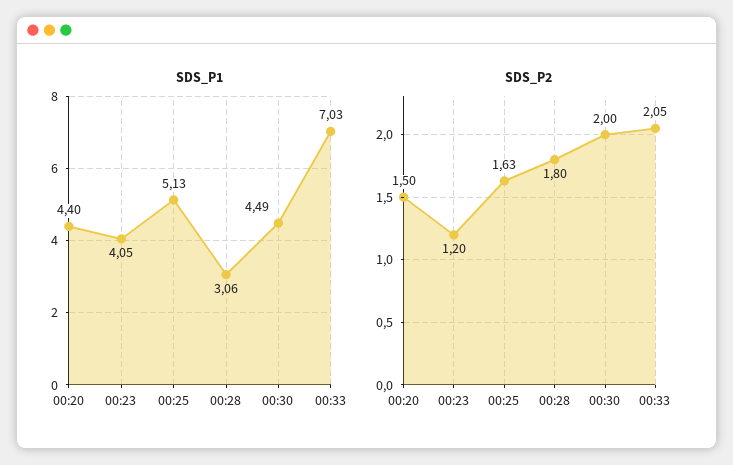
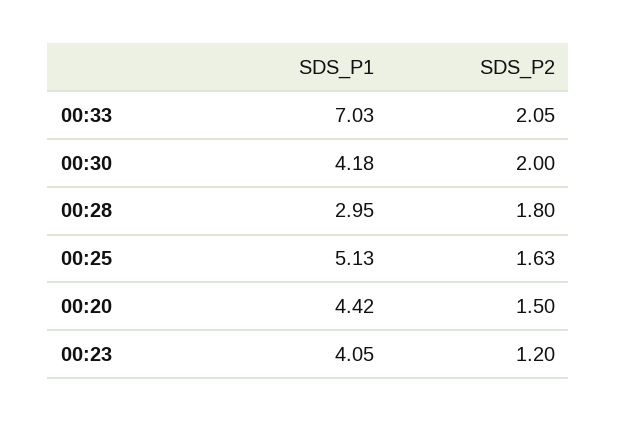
  {
    "SDS_P1": {
-     "00:20": 4.4,
+     "00:20": 4.42,
      "00:23": 4.05,
      "00:25": 5.13,
-     "00:28": 3.06,
+     "00:28": 2.95,
-     "00:30": 4.49,
+     "00:30": 4.18,
      "00:33": 7.03
    },
    "SDS_P2": {
      "00:20": 1.5,
      "00:23": 1.2,
      "00:25": 1.63,
      "00:28": 1.8,
      "00:30": 2,
      "00:33": 2.05
    }
  }

